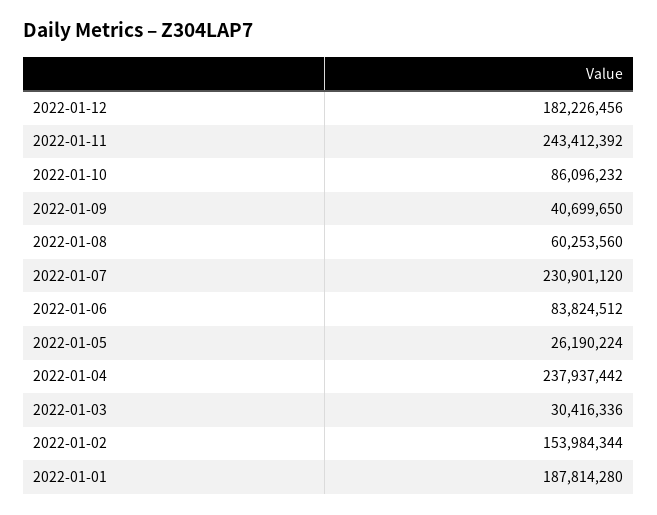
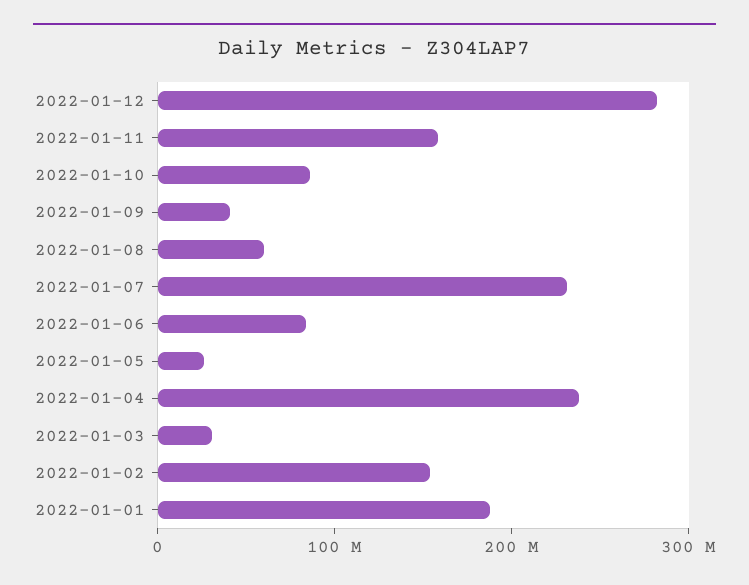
  {
-   "2022-01-12": 182226456,
+   "2022-01-12": 280000000,
-   "2022-01-11": 243412392,
+   "2022-01-11": 160000000,
    "2022-01-10": 86096232,
    "2022-01-09": 40699650,
    "2022-01-08": 60253560,
    "2022-01-07": 230901120,
    "2022-01-06": 83824512,
    "2022-01-05": 26190224,
    "2022-01-04": 237937442,
    "2022-01-03": 30416336,
    "2022-01-02": 153984344,
    "2022-01-01": 187814280
  }

